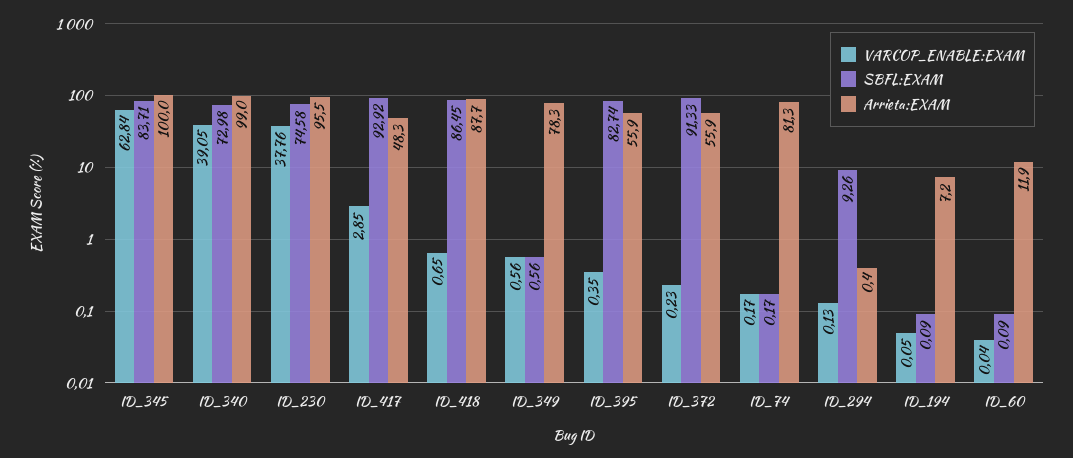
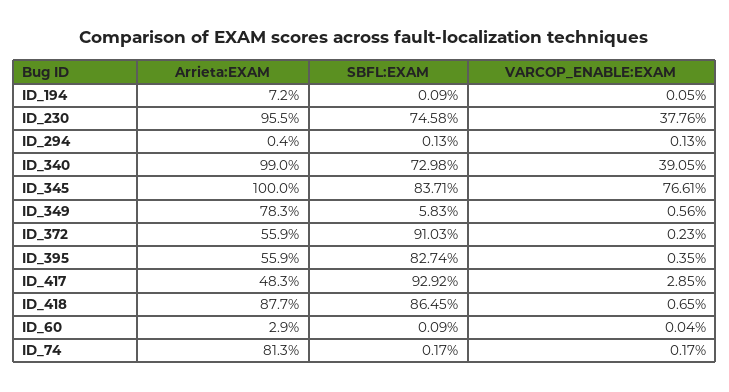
  {
    "VARCOP_ENABLE:EXAM": {
-     "ID_345": 62.84,
+     "ID_345": 76.61,
      "ID_340": 39.05,
      "ID_230": 37.76,
      "ID_417": 2.85,
      "ID_418": 0.65,
      "ID_349": 0.56,
      "ID_395": 0.35,
      "ID_372": 0.23,
      "ID_74": 0.17,
      "ID_294": 0.13,
      "ID_194": 0.05,
      "ID_60": 0.04
    },
    "SBFL:EXAM": {
      "ID_345": 83.71,
      "ID_340": 72.98,
      "ID_230": 74.58,
      "ID_417": 92.92,
      "ID_418": 86.45,
-     "ID_349": 0.56,
+     "ID_349": 5.83,
      "ID_395": 82.74,
-     "ID_372": 91.33,
+     "ID_372": 91.03,
      "ID_74": 0.17,
-     "ID_294": 9.26,
+     "ID_294": 0.13,
      "ID_194": 0.09,
      "ID_60": 0.09
    },
    "Arrieta:EXAM": {
      "ID_345": 100,
      "ID_340": 99,
      "ID_230": 95.5,
      "ID_417": 48.3,
      "ID_418": 87.7,
      "ID_349": 78.3,
      "ID_395": 55.9,
      "ID_372": 55.9,
      "ID_74": 81.3,
      "ID_294": 0.4,
      "ID_194": 7.2,
-     "ID_60": 11.9
+     "ID_60": 2.9
    }
  }

